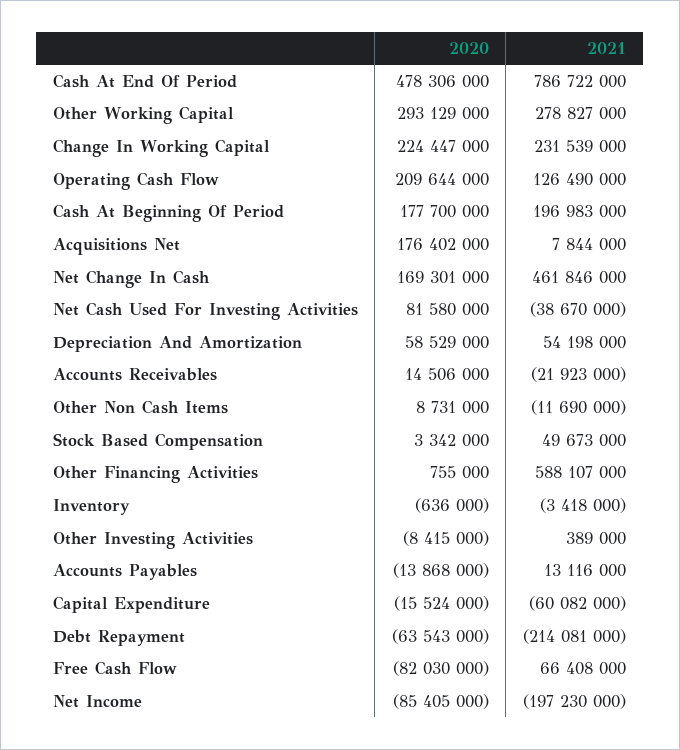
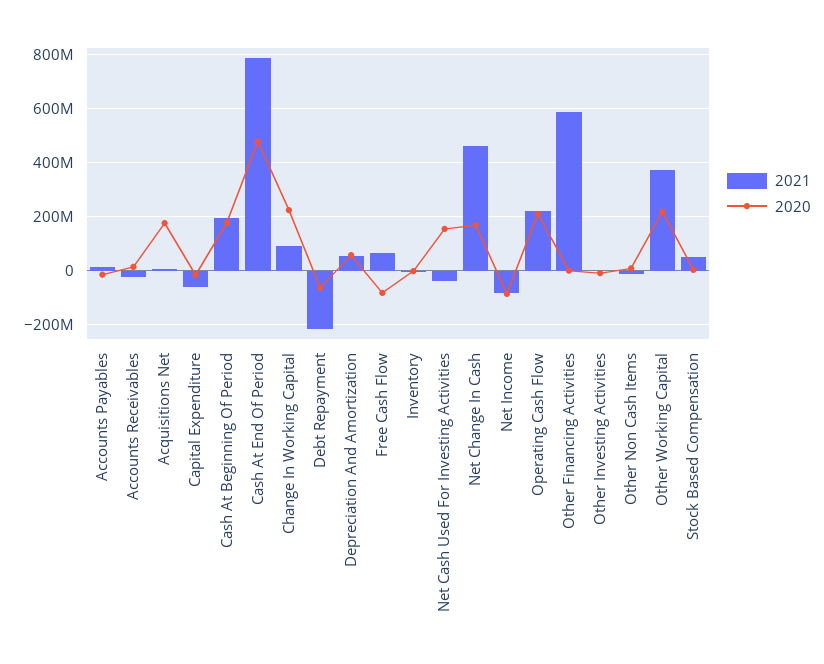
  {
    "2020": {
      "Cash At End Of Period": 478306000,
-     "Other Working Capital": 293129000,
+     "Other Working Capital": 225000000,
      "Change In Working Capital": 224447000,
      "Operating Cash Flow": 209644000,
      "Cash At Beginning Of Period": 177700000,
      "Acquisitions Net": 176402000,
      "Net Change In Cash": 169301000,
-     "Net Cash Used For Investing Activities": 81580000,
+     "Net Cash Used For Investing Activities": 150000000,
      "Depreciation And Amortization": 58529000,
      "Accounts Receivables": 14506000,
      "Other Non Cash Items": 8731000,
      "Stock Based Compensation": 3342000,
      "Other Financing Activities": 755000,
      "Inventory": -636000,
      "Other Investing Activities": -8415000,
      "Accounts Payables": -13868000,
      "Capital Expenditure": -15524000,
      "Debt Repayment": -63543000,
      "Free Cash Flow": -82030000,
      "Net Income": -85405000
    },
    "2021": {
      "Cash At End Of Period": 786722000,
-     "Other Working Capital": 278827000,
+     "Other Working Capital": 375000000,
-     "Change In Working Capital": 231539000,
+     "Change In Working Capital": 100000000,
-     "Operating Cash Flow": 126490000,
+     "Operating Cash Flow": 225000000,
      "Cash At Beginning Of Period": 196983000,
      "Acquisitions Net": 7844000,
      "Net Change In Cash": 461846000,
      "Net Cash Used For Investing Activities": -38670000,
      "Depreciation And Amortization": 54198000,
      "Accounts Receivables": -21923000,
      "Other Non Cash Items": -11690000,
      "Stock Based Compensation": 49673000,
      "Other Financing Activities": 588107000,
      "Inventory": -3418000,
      "Other Investing Activities": 389000,
      "Accounts Payables": 13116000,
      "Capital Expenditure": -60082000,
      "Debt Repayment": -214081000,
      "Free Cash Flow": 66408000,
-     "Net Income": -197230000
+     "Net Income": -75000000
    }
  }

